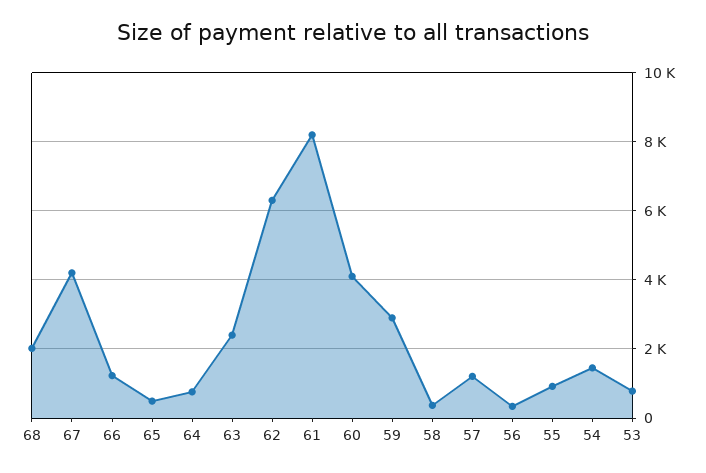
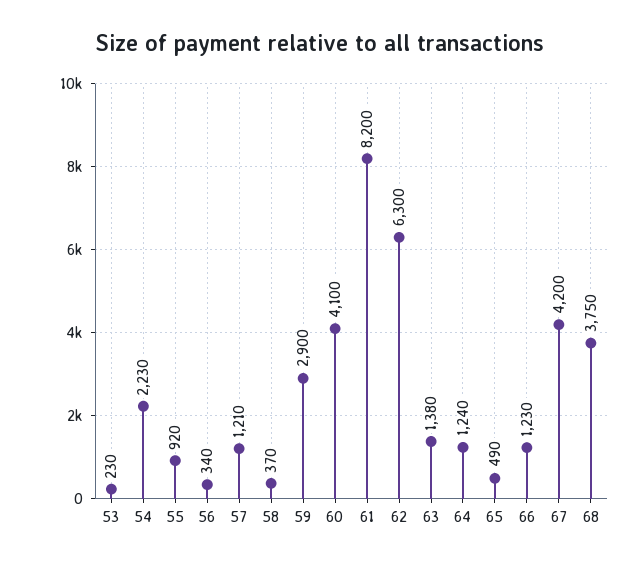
  {
-   "68": 2000,
+   "68": 3750,
    "67": 4200,
    "66": 1230,
    "65": 490,
-   "64": 800,
+   "64": 1240,
-   "63": 2400,
+   "63": 1380,
    "62": 6300,
    "61": 8200,
    "60": 4100,
    "59": 2900,
    "58": 370,
    "57": 1210,
    "56": 340,
    "55": 920,
-   "54": 1400,
+   "54": 2230,
-   "53": 800
+   "53": 230
  }

